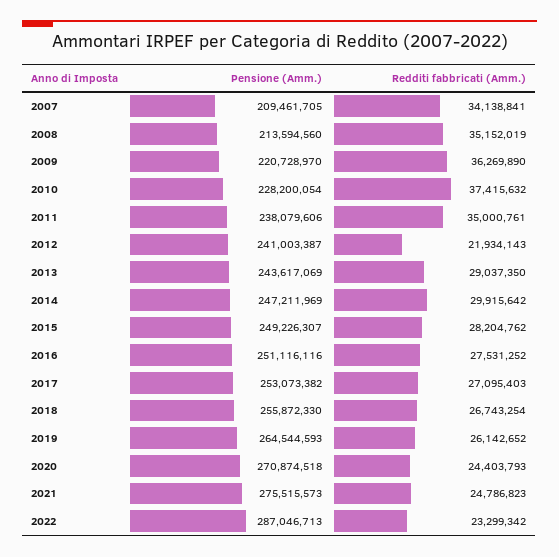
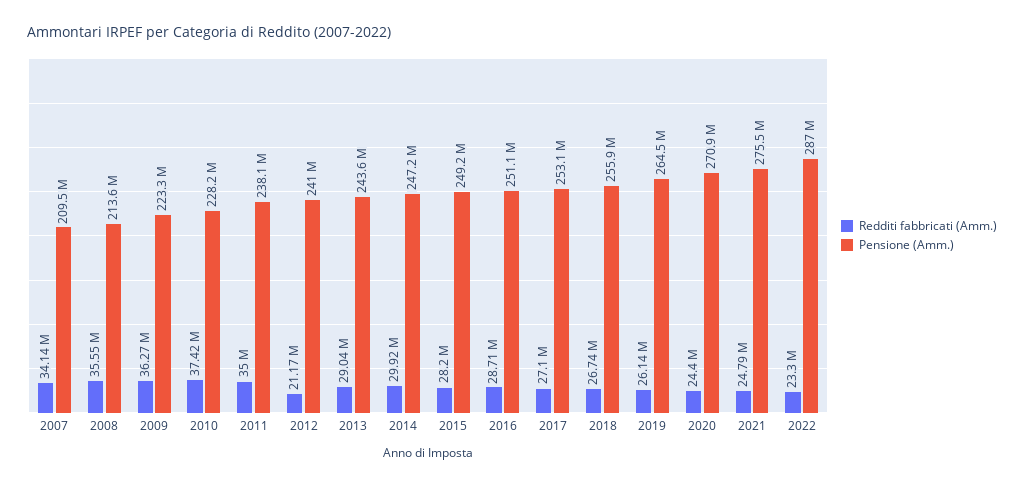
  {
    "Pensione (Amm.)": {
      "2007": 209461705,
      "2008": 213594560,
-     "2009": 220728970,
+     "2009": 223300000,
      "2010": 228200054,
      "2011": 238079606,
      "2012": 241003387,
      "2013": 243617069,
      "2014": 247211969,
      "2015": 249226307,
      "2016": 251116116,
      "2017": 253073382,
      "2018": 255872330,
      "2019": 264544593,
      "2020": 270874518,
      "2021": 275515573,
      "2022": 287046713
    },
    "Redditi fabbricati (Amm.)": {
      "2007": 34138841,
-     "2008": 35152019,
+     "2008": 35550000,
      "2009": 36269890,
      "2010": 37415632,
      "2011": 35000761,
-     "2012": 21934143,
+     "2012": 21170000,
      "2013": 29037350,
      "2014": 29915642,
      "2015": 28204762,
-     "2016": 27531252,
+     "2016": 28710000,
      "2017": 27095403,
      "2018": 26743254,
      "2019": 26142652,
      "2020": 24403793,
      "2021": 24786823,
      "2022": 23299342
    }
  }

